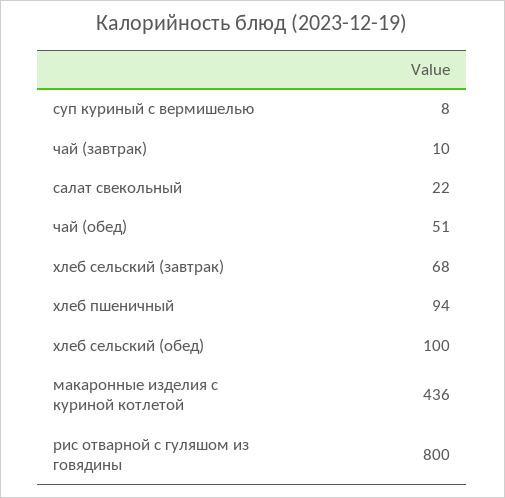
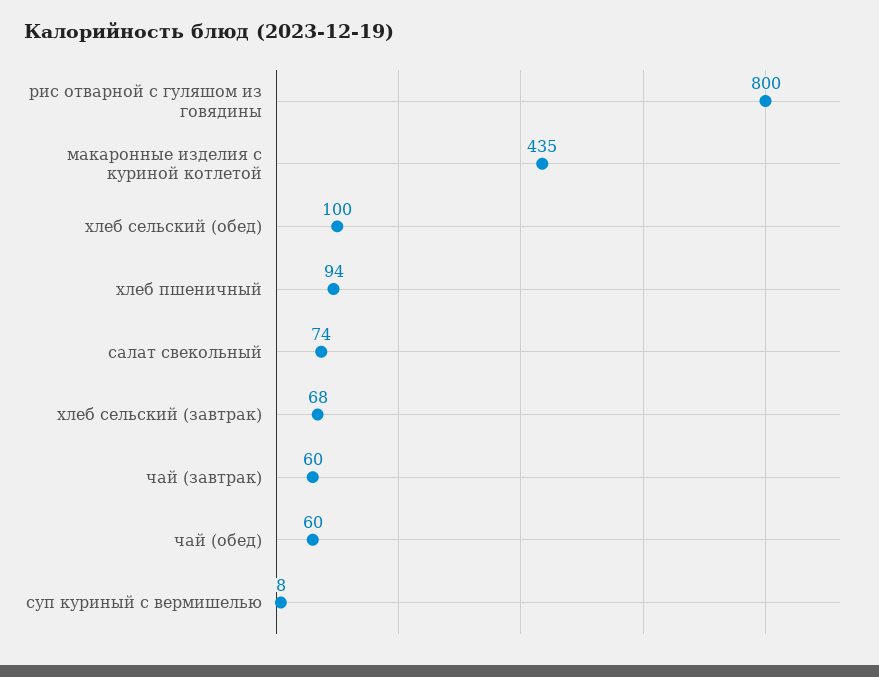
  {
    "суп куриный с вермишелью": 8,
-   "чай (завтрак)": 10,
+   "чай (завтрак)": 60,
-   "салат свекольный": 22,
+   "салат свекольный": 74,
-   "чай (обед)": 51,
+   "чай (обед)": 60,
    "хлеб сельский (завтрак)": 68,
    "хлеб пшеничный": 94,
    "хлеб сельский (обед)": 100,
-   "макаронные изделия с куриной котлетой": 436,
+   "макаронные изделия с куриной котлетой": 435,
    "рис отварной с гуляшом из говядины": 800
  }

